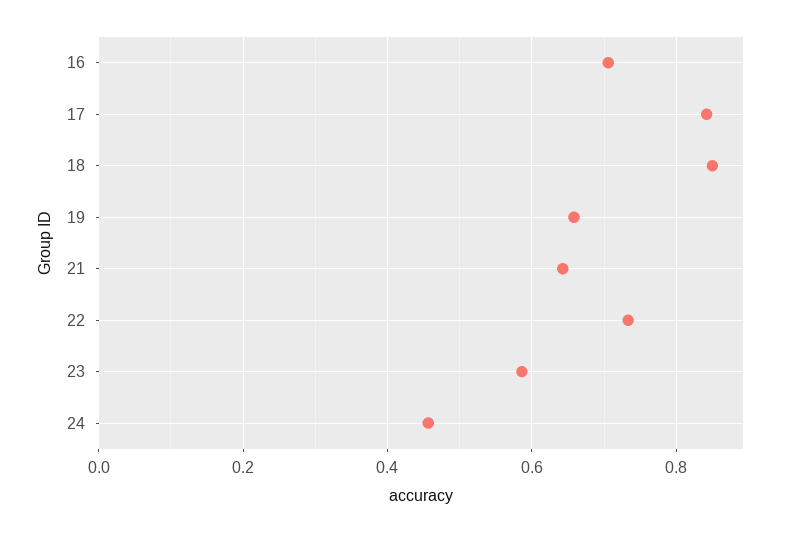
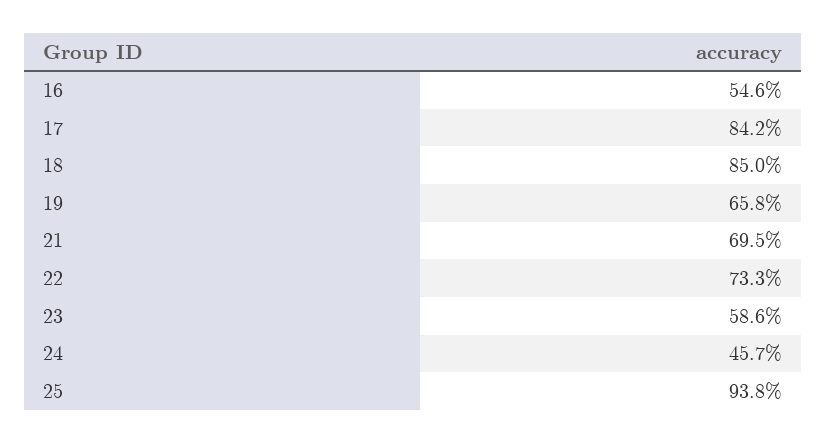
  {
-   "16": 0.7,
+   "16": 0.546,
    "17": 0.842,
    "18": 0.85,
    "19": 0.658,
-   "21": 0.64,
+   "21": 0.695,
    "22": 0.733,
    "23": 0.586,
-   "24": 0.457
+   "24": 0.457,
+   "25": 0.938
  }

